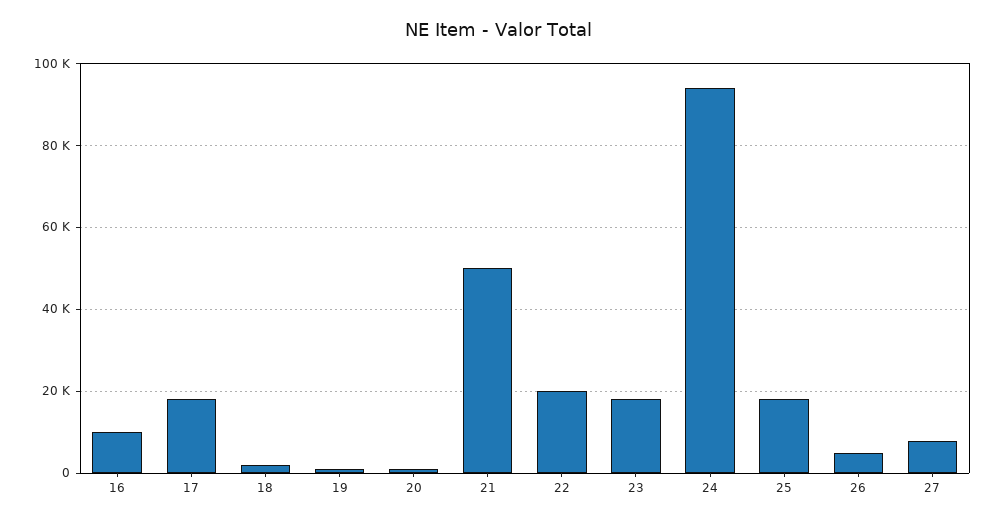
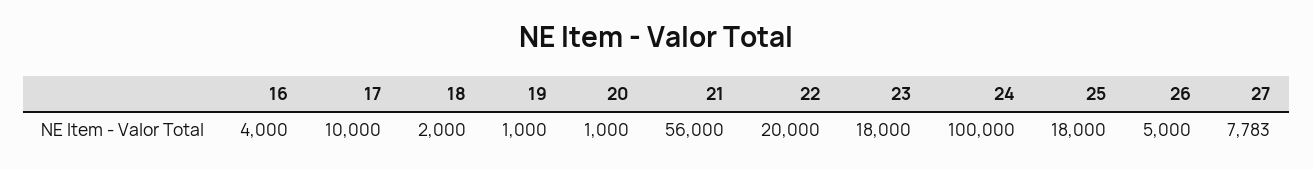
  {
-   "16": 10000,
+   "16": 4000,
-   "17": 18000,
+   "17": 10000,
    "18": 2000,
    "19": 1000,
    "20": 1000,
-   "21": 50000,
+   "21": 56000,
    "22": 20000,
    "23": 18000,
-   "24": 94000,
+   "24": 100000,
    "25": 18000,
    "26": 5000,
    "27": 7783
  }

